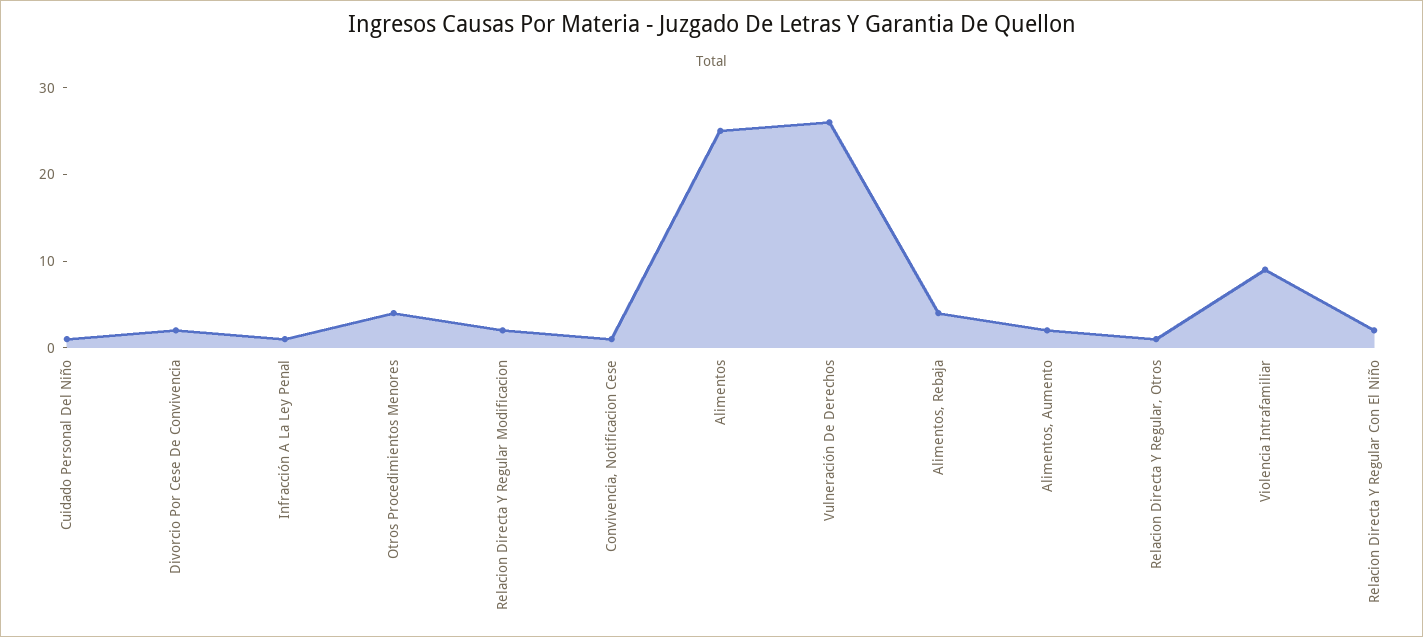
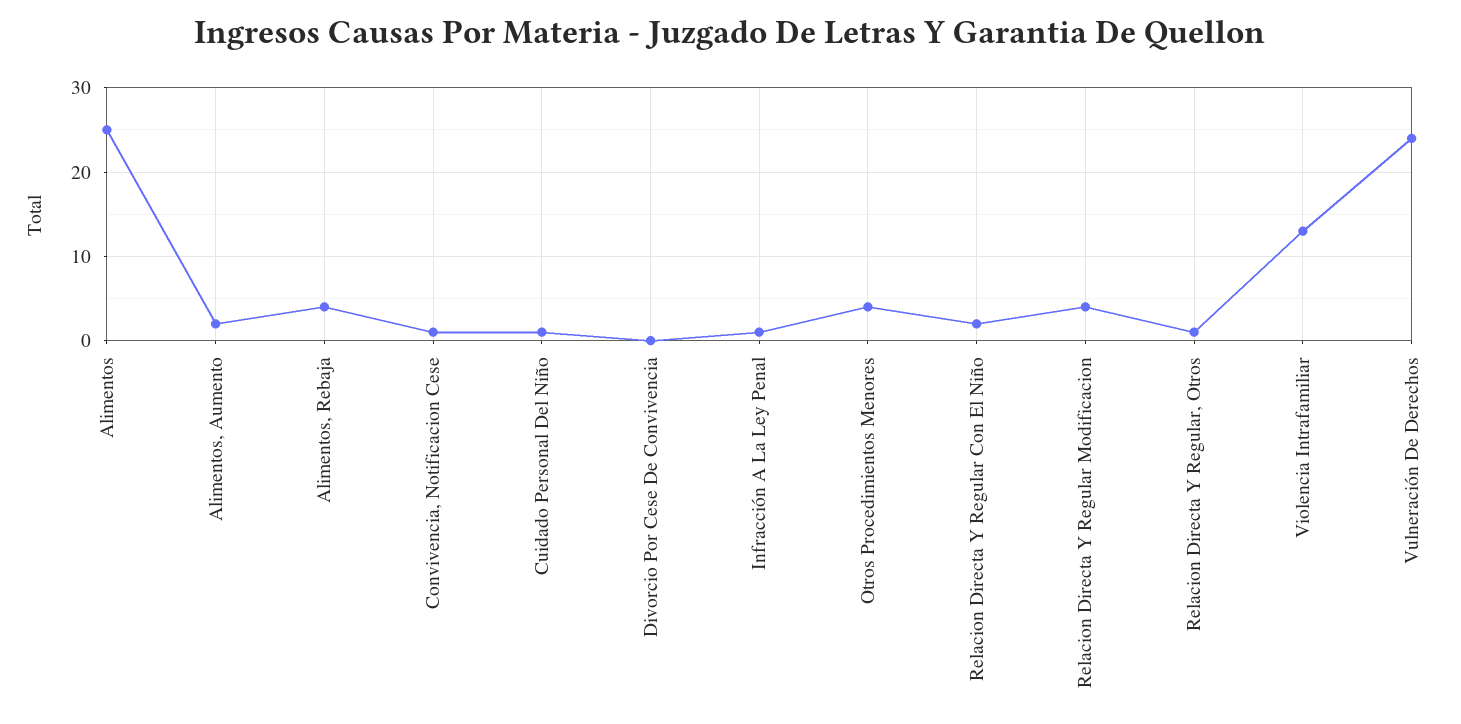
  {
    "Cuidado Personal Del Niño": 1,
-   "Divorcio Por Cese De Convivencia": 2,
+   "Divorcio Por Cese De Convivencia": 0,
    "Infracción A La Ley Penal": 1,
    "Otros Procedimientos Menores": 4,
-   "Relacion Directa Y Regular Modificacion": 2,
+   "Relacion Directa Y Regular Modificacion": 4,
    "Convivencia, Notificacion Cese": 1,
    "Alimentos": 25,
-   "Vulneración De Derechos": 26,
+   "Vulneración De Derechos": 24,
    "Alimentos, Rebaja": 4,
    "Alimentos, Aumento": 2,
    "Relacion Directa Y Regular, Otros": 1,
-   "Violencia Intrafamiliar": 9,
+   "Violencia Intrafamiliar": 13,
    "Relacion Directa Y Regular Con El Niño": 2
  }

